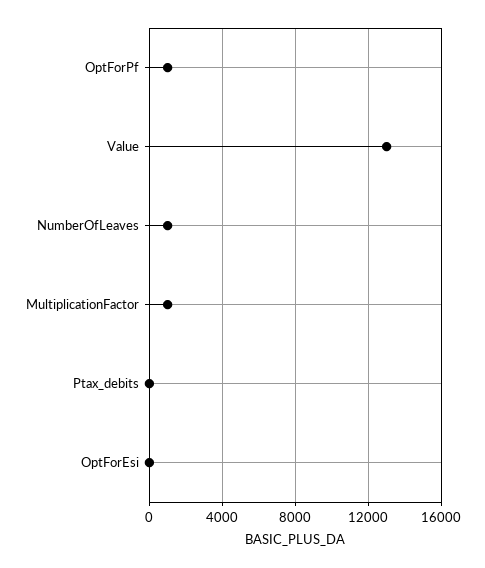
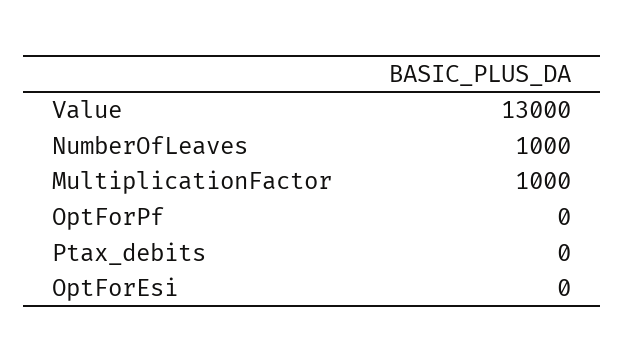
  {
-   "OptForPf": 1000,
+   "OptForPf": 0,
    "Value": 13000,
    "NumberOfLeaves": 1000,
    "MultiplicationFactor": 1000,
    "Ptax_debits": 0,
    "OptForEsi": 0
  }

